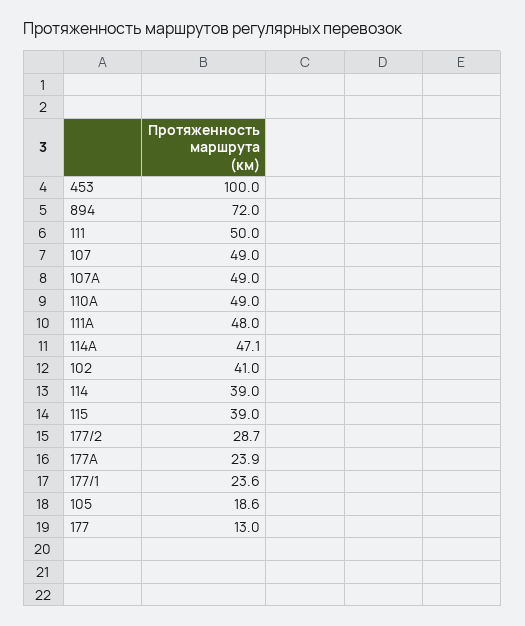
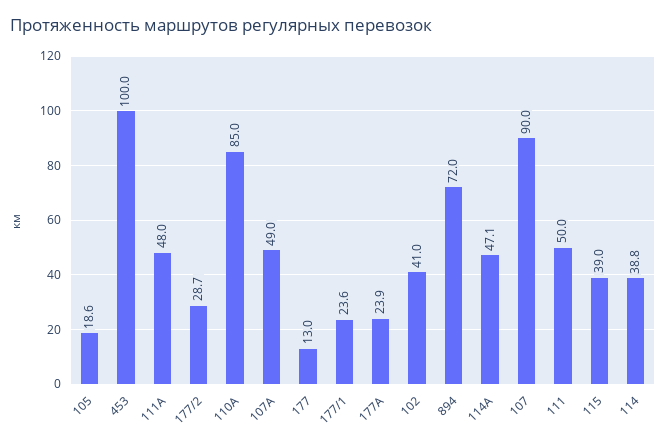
  {
    "453": 100,
    "894": 72,
    "111": 50,
-   "107": 49,
+   "107": 90,
    "107А": 49,
-   "110А": 49,
+   "110А": 85,
    "111А": 48,
    "114А": 47.1,
    "102": 41,
-   "114": 39,
+   "114": 38.8,
    "115": 39,
    "177/2": 28.7,
    "177А": 23.9,
    "177/1": 23.6,
    "105": 18.6,
    "177": 13
  }

